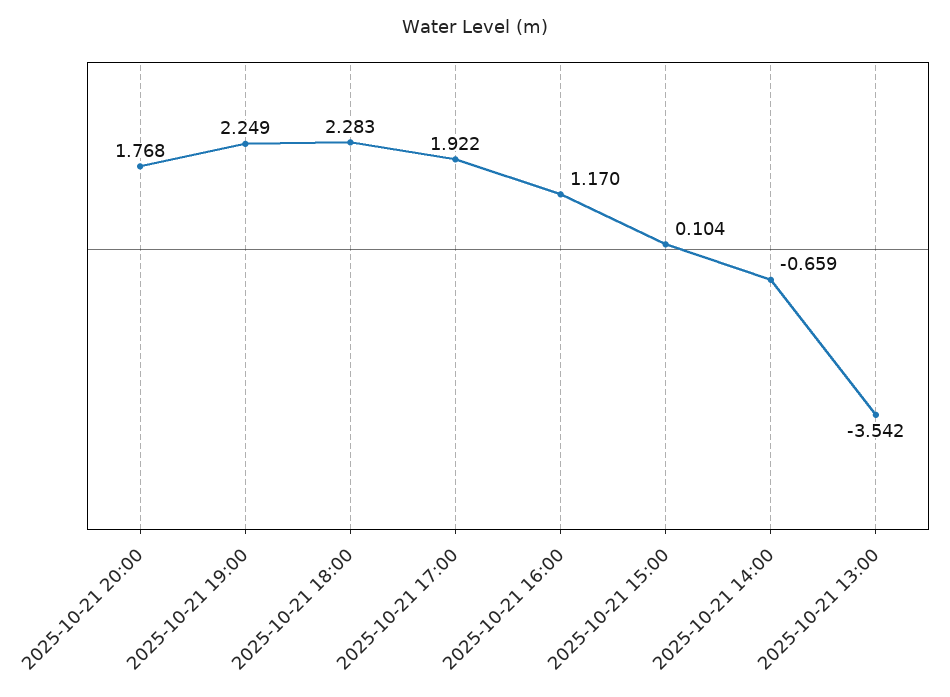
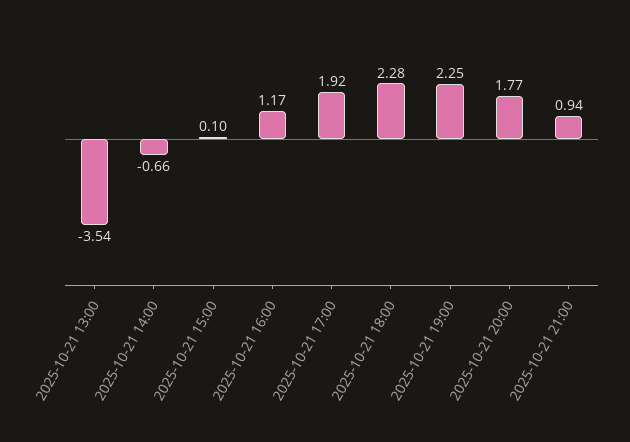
  {
    "2025-10-21 20:00": 1.768,
    "2025-10-21 19:00": 2.249,
    "2025-10-21 18:00": 2.283,
    "2025-10-21 17:00": 1.922,
    "2025-10-21 16:00": 1.17,
    "2025-10-21 15:00": 0.104,
    "2025-10-21 14:00": -0.659,
-   "2025-10-21 13:00": -3.542
+   "2025-10-21 13:00": -3.542,
+   "2025-10-21 21:00": 0.94
  }

